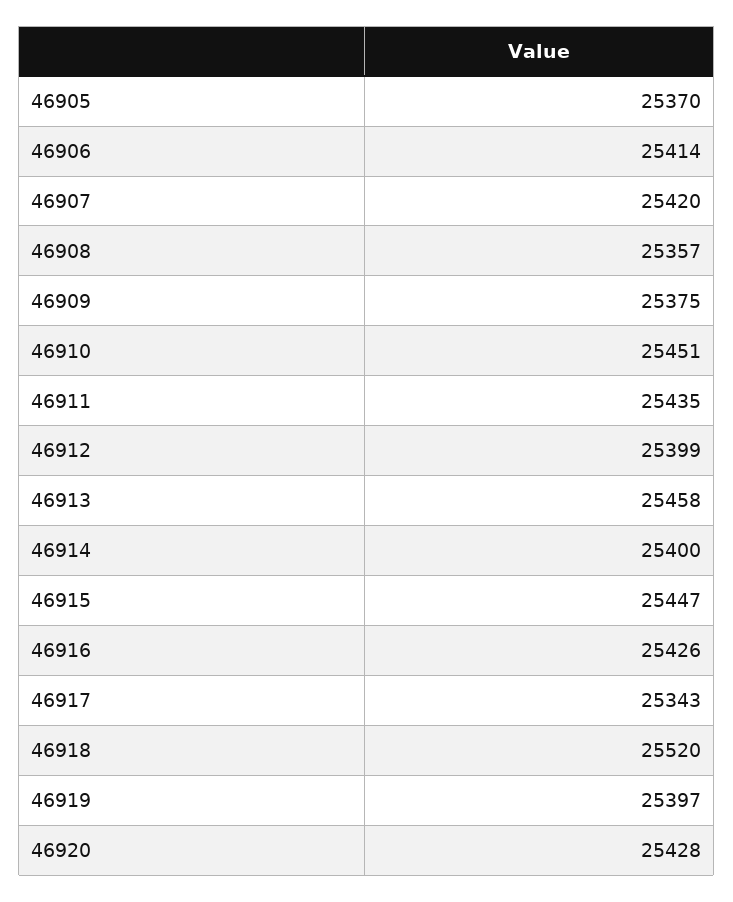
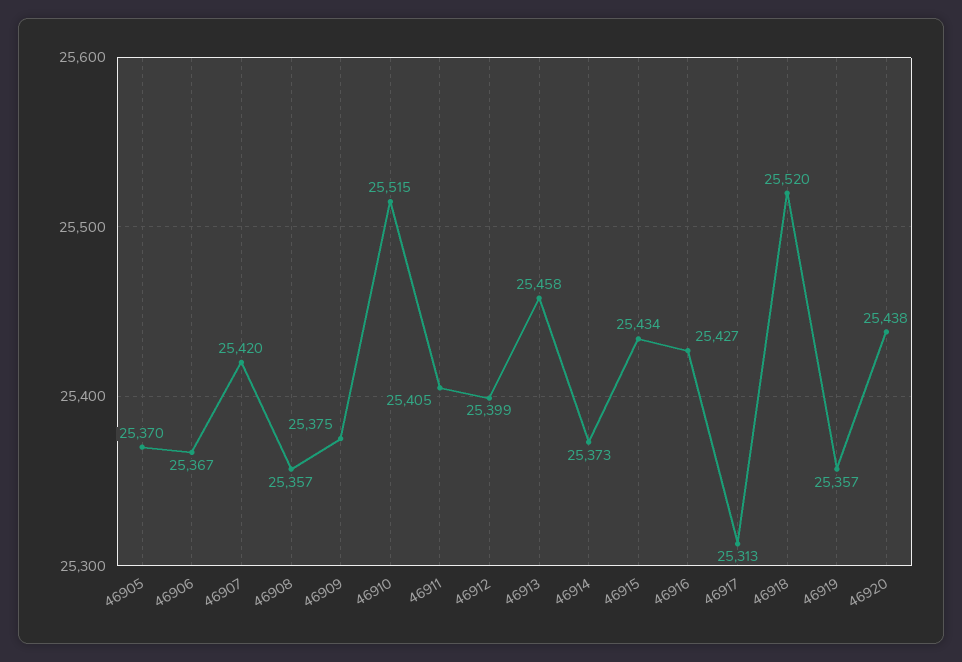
  {
    "46905": 25370,
-   "46906": 25414,
+   "46906": 25367,
    "46907": 25420,
    "46908": 25357,
    "46909": 25375,
-   "46910": 25451,
+   "46910": 25515,
-   "46911": 25435,
+   "46911": 25405,
    "46912": 25399,
    "46913": 25458,
-   "46914": 25400,
+   "46914": 25373,
-   "46915": 25447,
+   "46915": 25434,
-   "46916": 25426,
+   "46916": 25427,
-   "46917": 25343,
+   "46917": 25313,
    "46918": 25520,
-   "46919": 25397,
+   "46919": 25357,
-   "46920": 25428
+   "46920": 25438
  }

